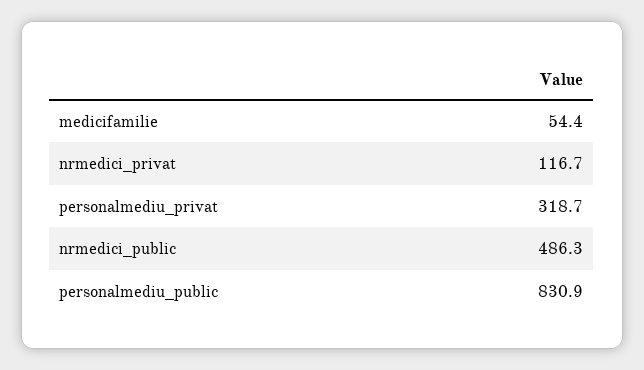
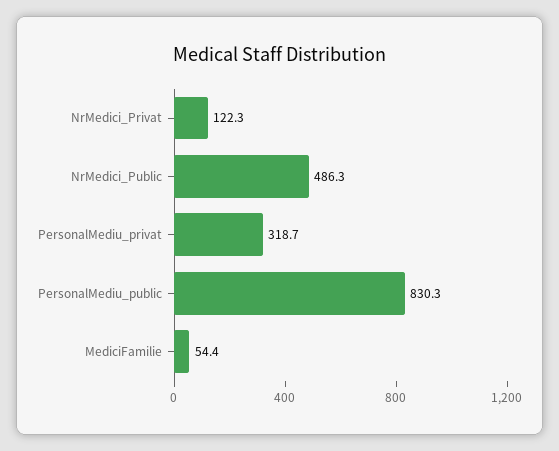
  {
    "medicifamilie": 54.4,
-   "nrmedici_privat": 116.7,
+   "nrmedici_privat": 122.3,
    "personalmediu_privat": 318.7,
    "nrmedici_public": 486.3,
-   "personalmediu_public": 830.9
+   "personalmediu_public": 830.3
  }

